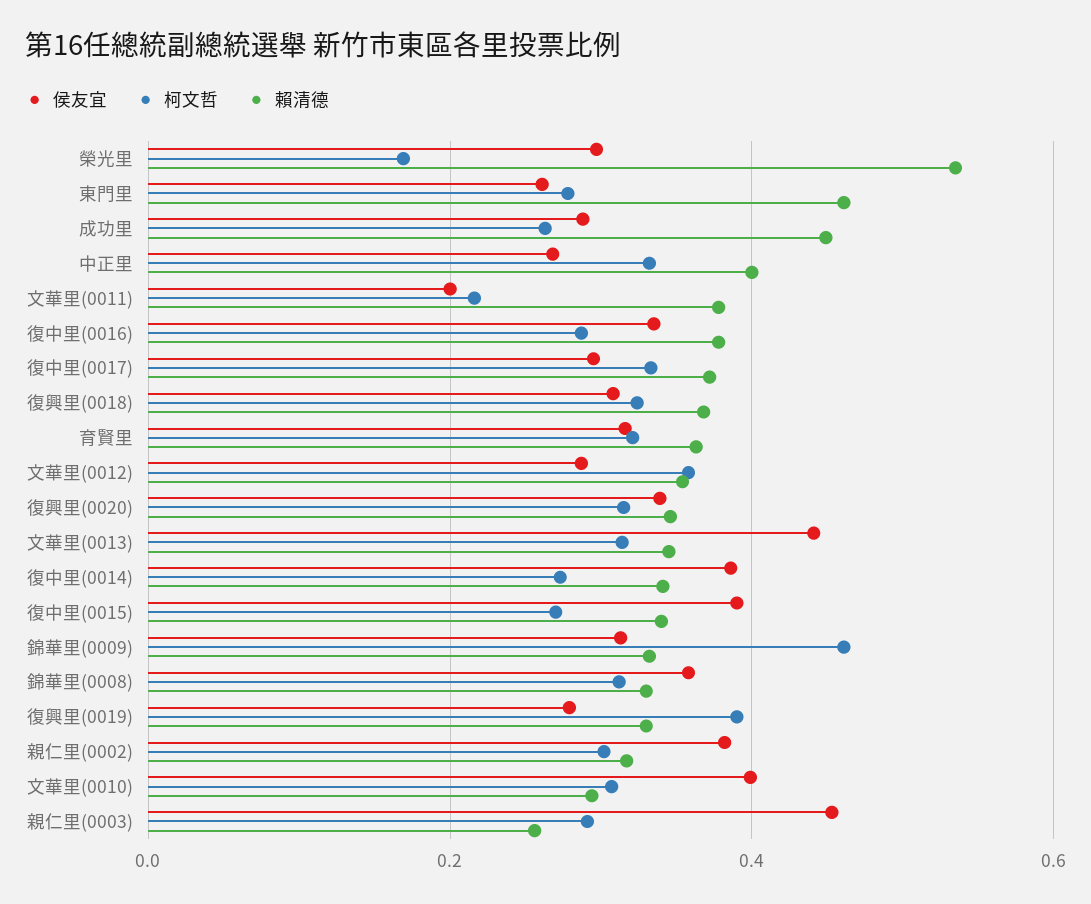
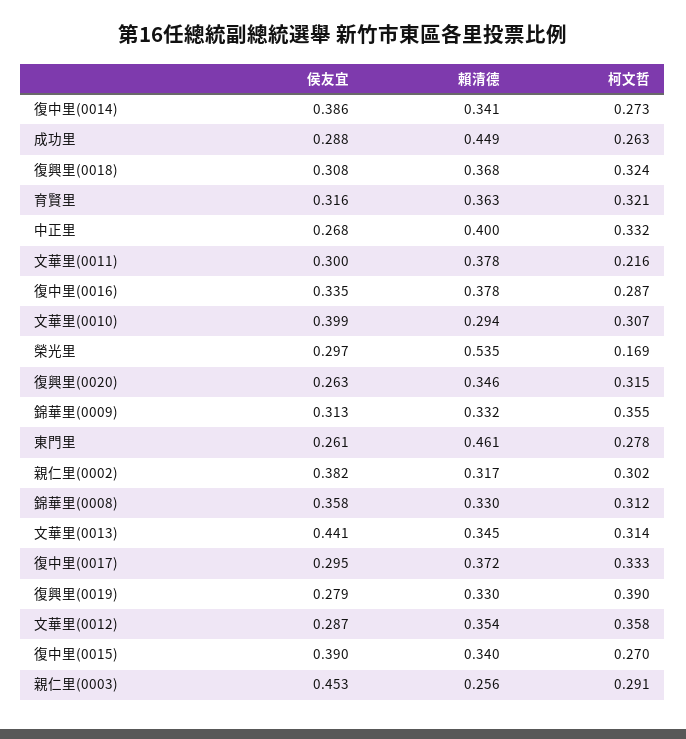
  {
    "侯友宜": {
      "榮光里": 0.297,
      "東門里": 0.261,
      "成功里": 0.288,
      "中正里": 0.268,
-     "文華里(0011)": 0.2,
+     "文華里(0011)": 0.3,
      "復中里(0016)": 0.335,
      "復中里(0017)": 0.295,
      "復興里(0018)": 0.308,
      "育賢里": 0.316,
      "文華里(0012)": 0.287,
-     "復興里(0020)": 0.34,
+     "復興里(0020)": 0.263,
      "文華里(0013)": 0.441,
      "復中里(0014)": 0.386,
      "復中里(0015)": 0.39,
      "錦華里(0009)": 0.313,
      "錦華里(0008)": 0.358,
      "復興里(0019)": 0.279,
      "親仁里(0002)": 0.382,
      "文華里(0010)": 0.399,
      "親仁里(0003)": 0.453
    },
    "柯文哲": {
      "榮光里": 0.169,
      "東門里": 0.278,
      "成功里": 0.263,
      "中正里": 0.332,
      "文華里(0011)": 0.216,
      "復中里(0016)": 0.287,
      "復中里(0017)": 0.333,
      "復興里(0018)": 0.324,
      "育賢里": 0.321,
      "文華里(0012)": 0.358,
      "復興里(0020)": 0.315,
      "文華里(0013)": 0.314,
      "復中里(0014)": 0.273,
      "復中里(0015)": 0.27,
-     "錦華里(0009)": 0.46,
+     "錦華里(0009)": 0.355,
      "錦華里(0008)": 0.312,
      "復興里(0019)": 0.39,
      "親仁里(0002)": 0.302,
      "文華里(0010)": 0.307,
      "親仁里(0003)": 0.291
    },
    "賴清德": {
      "榮光里": 0.535,
      "東門里": 0.461,
      "成功里": 0.449,
      "中正里": 0.4,
      "文華里(0011)": 0.378,
      "復中里(0016)": 0.378,
      "復中里(0017)": 0.372,
      "復興里(0018)": 0.368,
      "育賢里": 0.363,
      "文華里(0012)": 0.354,
      "復興里(0020)": 0.346,
      "文華里(0013)": 0.345,
      "復中里(0014)": 0.341,
      "復中里(0015)": 0.34,
      "錦華里(0009)": 0.332,
      "錦華里(0008)": 0.33,
      "復興里(0019)": 0.33,
      "親仁里(0002)": 0.317,
      "文華里(0010)": 0.294,
      "親仁里(0003)": 0.256
    }
  }

